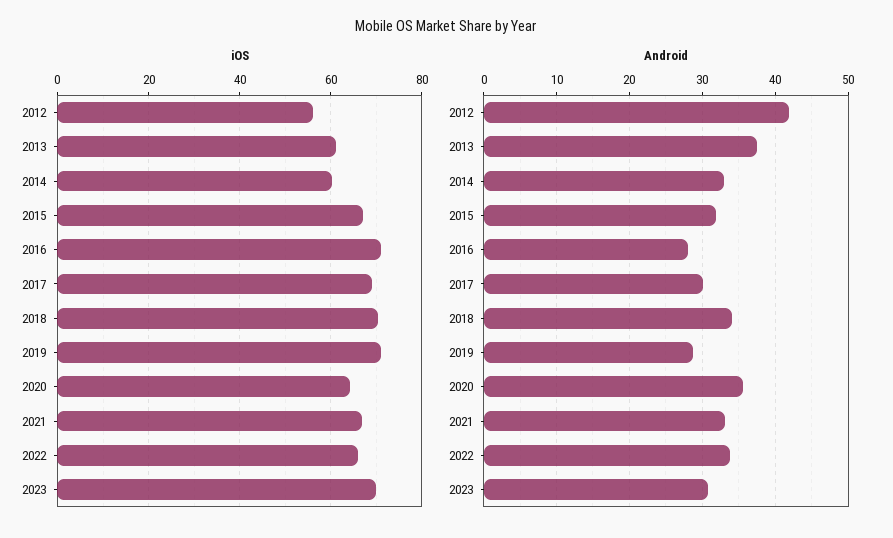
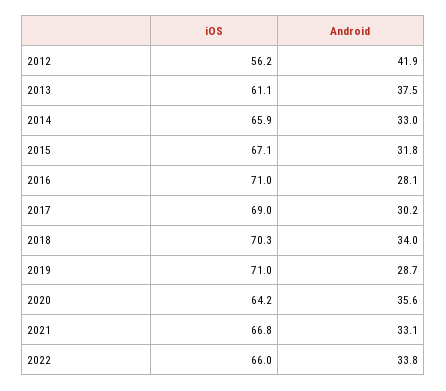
  {
    "iOS": {
      "2012": 56.2,
      "2013": 61.1,
-     "2014": 60,
+     "2014": 65.9,
      "2015": 67.1,
      "2016": 71,
      "2017": 69,
      "2018": 70.3,
      "2019": 71,
      "2020": 64.2,
      "2021": 66.8,
-     "2022": 66,
+     "2022": 66
-     "2023": 70
    },
    "Android": {
      "2012": 41.9,
      "2013": 37.5,
      "2014": 33,
      "2015": 31.8,
      "2016": 28.1,
      "2017": 30.2,
      "2018": 34,
      "2019": 28.7,
      "2020": 35.6,
      "2021": 33.1,
-     "2022": 33.8,
+     "2022": 33.8
-     "2023": 31
    }
  }

